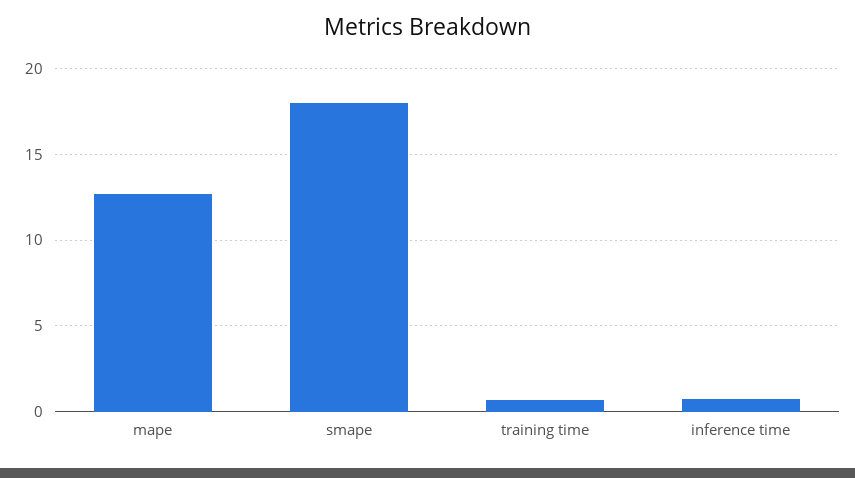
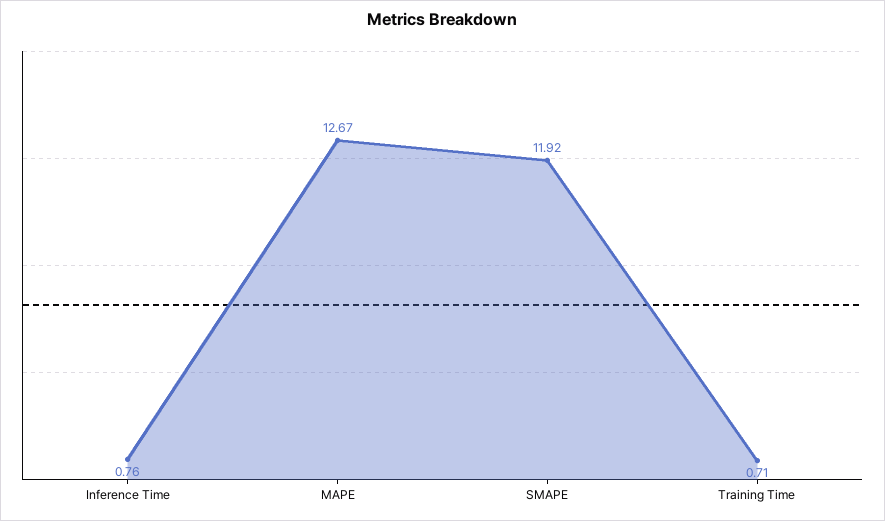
  {
    "mape": 12.67,
-   "smape": 18,
+   "smape": 11.92,
    "training time": 0.71,
    "inference time": 0.76
  }

